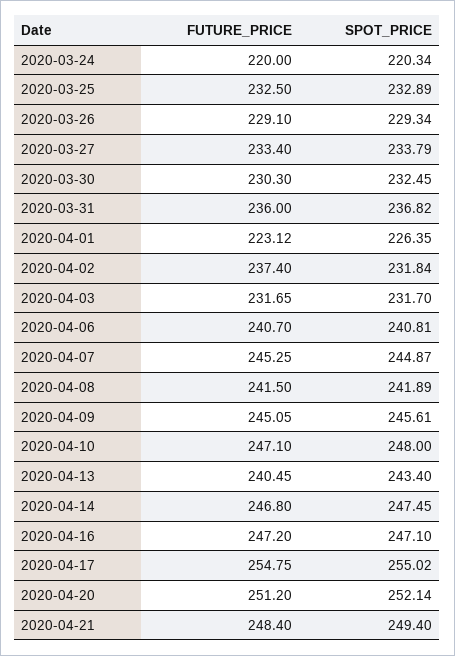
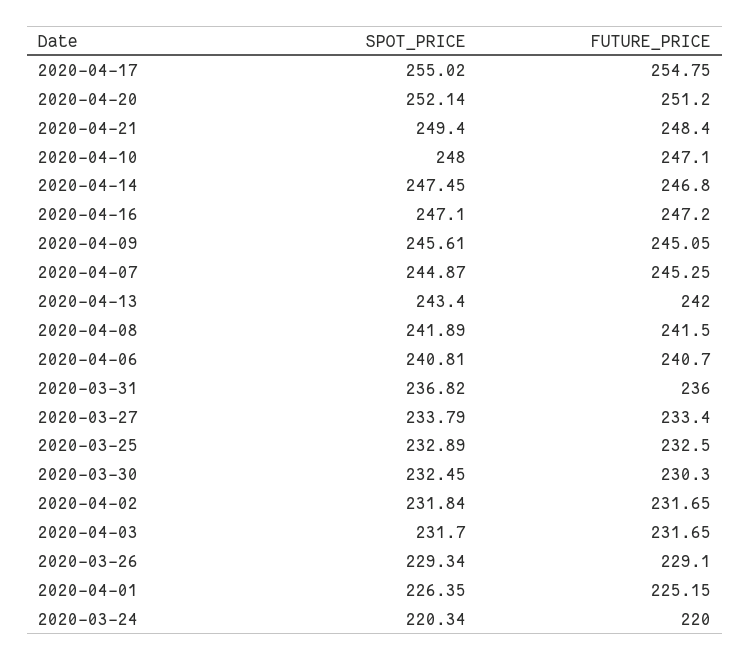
  {
    "FUTURE_PRICE": {
      "2020-03-24": 220,
      "2020-03-25": 232.5,
      "2020-03-26": 229.1,
      "2020-03-27": 233.4,
      "2020-03-30": 230.3,
      "2020-03-31": 236,
-     "2020-04-01": 223.12,
+     "2020-04-01": 225.15,
-     "2020-04-02": 237.4,
+     "2020-04-02": 231.65,
      "2020-04-03": 231.65,
      "2020-04-06": 240.7,
      "2020-04-07": 245.25,
      "2020-04-08": 241.5,
      "2020-04-09": 245.05,
      "2020-04-10": 247.1,
-     "2020-04-13": 240.45,
+     "2020-04-13": 242,
      "2020-04-14": 246.8,
      "2020-04-16": 247.2,
      "2020-04-17": 254.75,
      "2020-04-20": 251.2,
      "2020-04-21": 248.4
    },
    "SPOT_PRICE": {
      "2020-03-24": 220.34,
      "2020-03-25": 232.89,
      "2020-03-26": 229.34,
      "2020-03-27": 233.79,
      "2020-03-30": 232.45,
      "2020-03-31": 236.82,
      "2020-04-01": 226.35,
      "2020-04-02": 231.84,
      "2020-04-03": 231.7,
      "2020-04-06": 240.81,
      "2020-04-07": 244.87,
      "2020-04-08": 241.89,
      "2020-04-09": 245.61,
      "2020-04-10": 248,
      "2020-04-13": 243.4,
      "2020-04-14": 247.45,
      "2020-04-16": 247.1,
      "2020-04-17": 255.02,
      "2020-04-20": 252.14,
      "2020-04-21": 249.4
    }
  }

